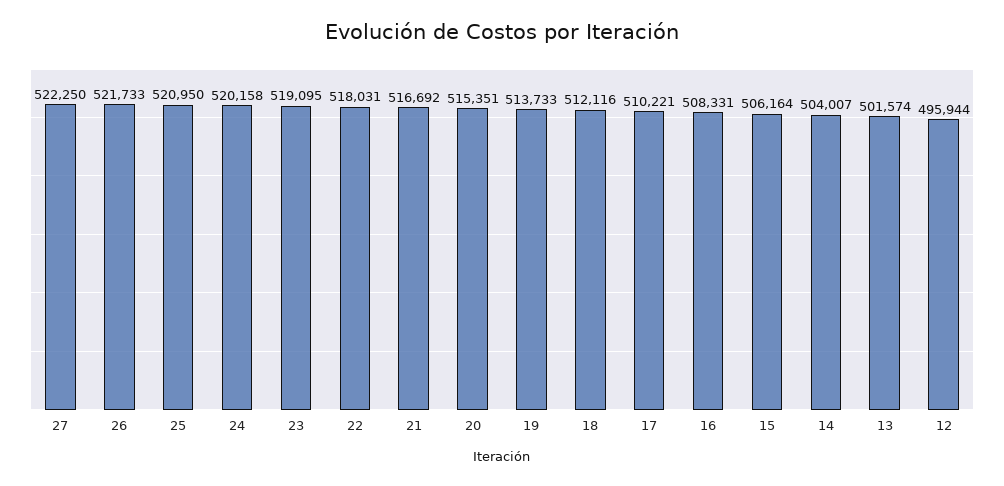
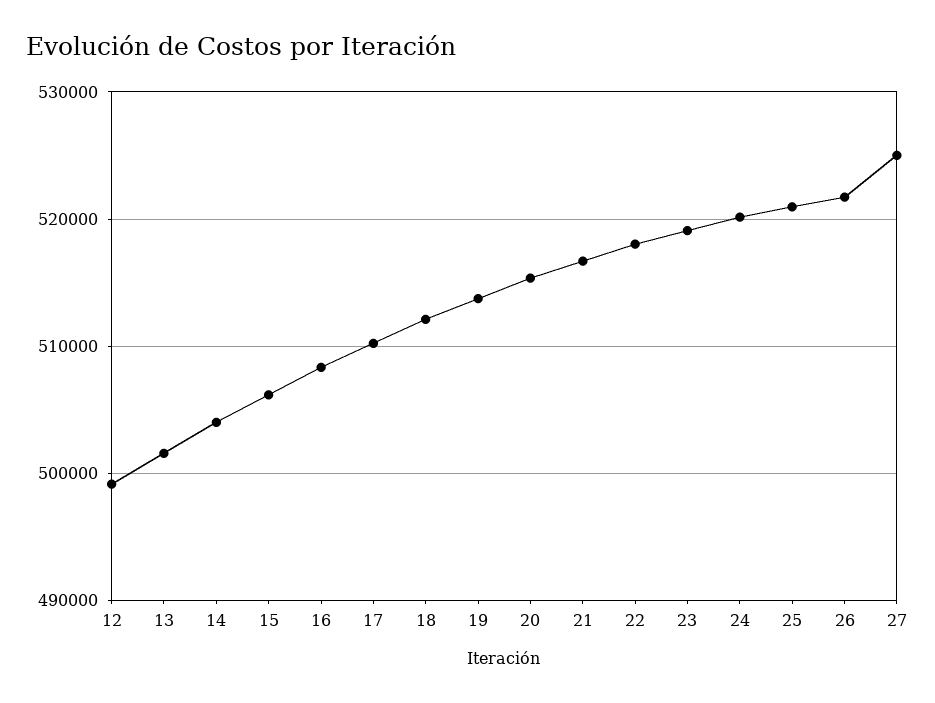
  {
-   "27": 522250,
+   "27": 525000,
    "26": 521733,
    "25": 520950,
    "24": 520158,
    "23": 519095,
    "22": 518031,
    "21": 516692,
    "20": 515351,
    "19": 513733,
    "18": 512116,
    "17": 510221,
    "16": 508331,
    "15": 506164,
    "14": 504007,
    "13": 501574,
-   "12": 495944
+   "12": 499000
  }

